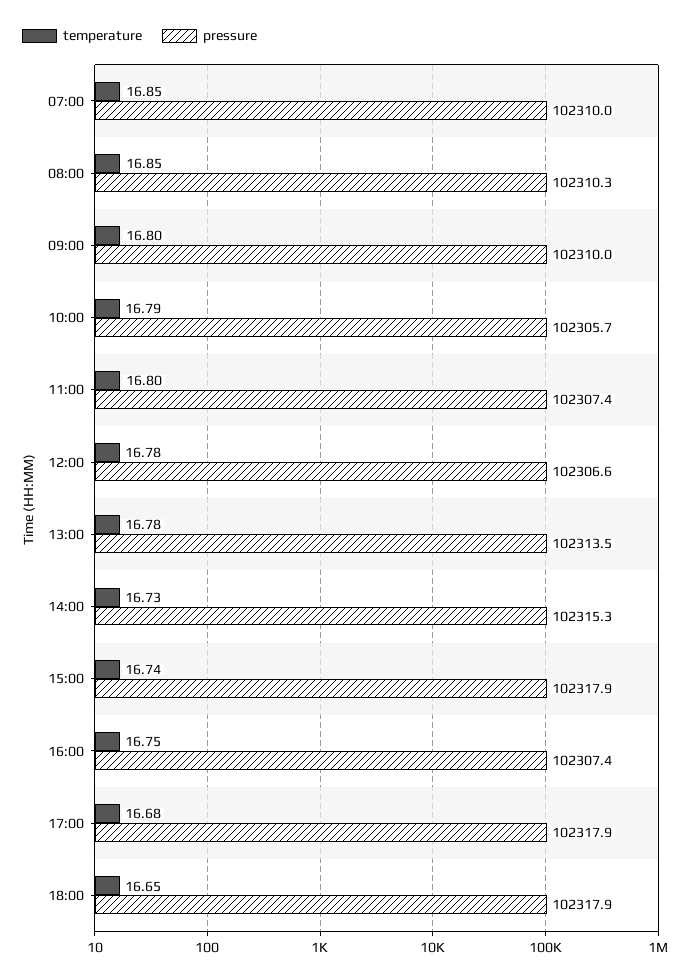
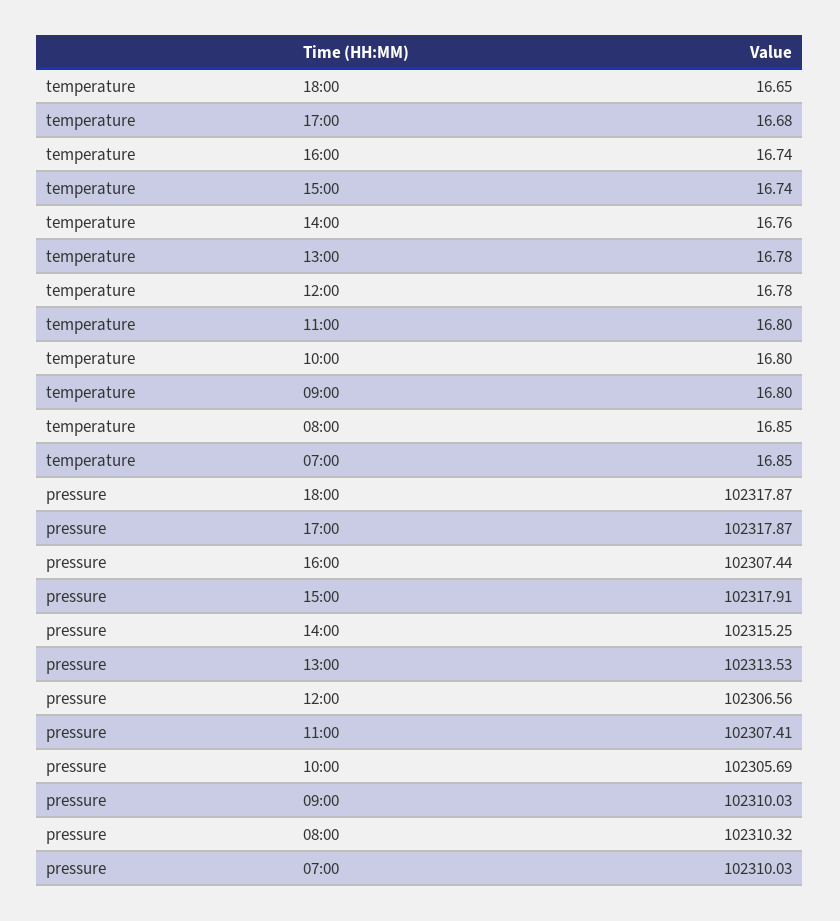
  {
    "temperature": {
      "07:00": 16.85,
      "08:00": 16.85,
      "09:00": 16.8,
-     "10:00": 16.79,
+     "10:00": 16.8,
      "11:00": 16.8,
      "12:00": 16.78,
      "13:00": 16.78,
-     "14:00": 16.73,
+     "14:00": 16.76,
      "15:00": 16.74,
-     "16:00": 16.75,
+     "16:00": 16.74,
      "17:00": 16.68,
      "18:00": 16.65
    },
    "pressure": {
      "07:00": 102310.03,
      "08:00": 102310.32,
      "09:00": 102310.03,
      "10:00": 102305.69,
      "11:00": 102307.41,
      "12:00": 102306.56,
      "13:00": 102313.53,
      "14:00": 102315.25,
      "15:00": 102317.91,
      "16:00": 102307.44,
      "17:00": 102317.87,
      "18:00": 102317.87
    }
  }

